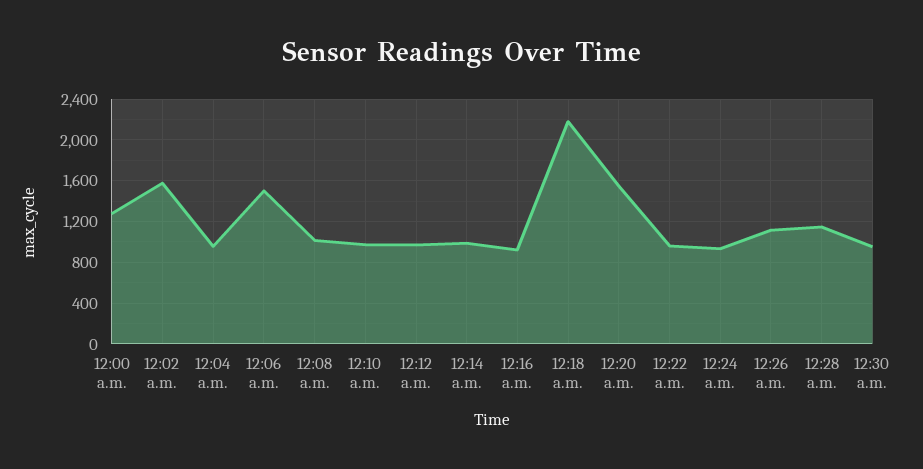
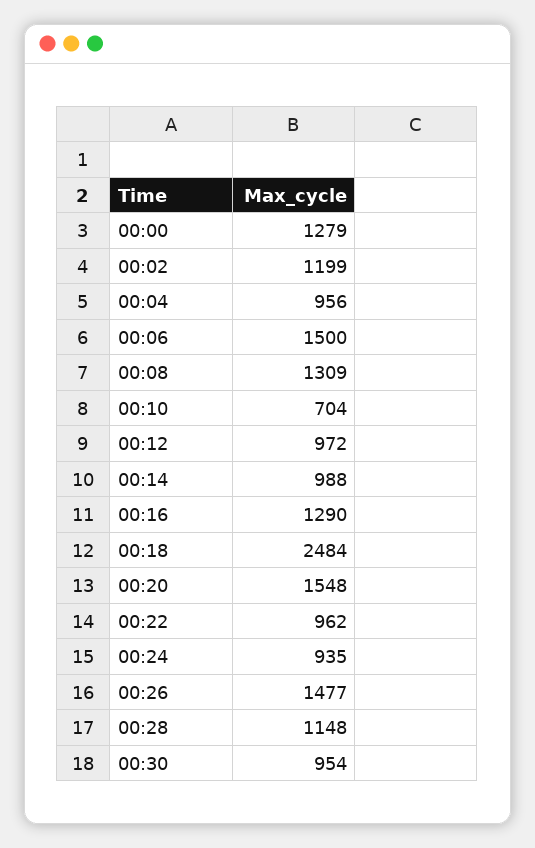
  {
    "12:00 a.m.": 1279,
-   "12:02 a.m.": 1600,
+   "12:02 a.m.": 1199,
    "12:04 a.m.": 956,
    "12:06 a.m.": 1500,
-   "12:08 a.m.": 1000,
+   "12:08 a.m.": 1309,
-   "12:10 a.m.": 1000,
+   "12:10 a.m.": 704,
    "12:12 a.m.": 972,
    "12:14 a.m.": 988,
-   "12:16 a.m.": 900,
+   "12:16 a.m.": 1290,
-   "12:18 a.m.": 2200,
+   "12:18 a.m.": 2484,
    "12:20 a.m.": 1548,
    "12:22 a.m.": 962,
    "12:24 a.m.": 935,
-   "12:26 a.m.": 1100,
+   "12:26 a.m.": 1477,
    "12:28 a.m.": 1148,
    "12:30 a.m.": 954
  }

